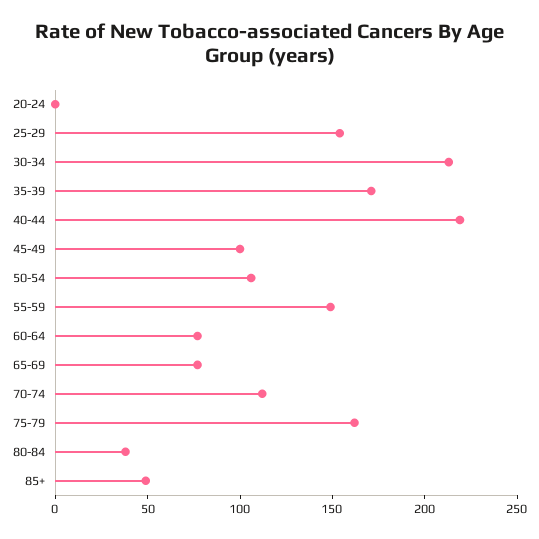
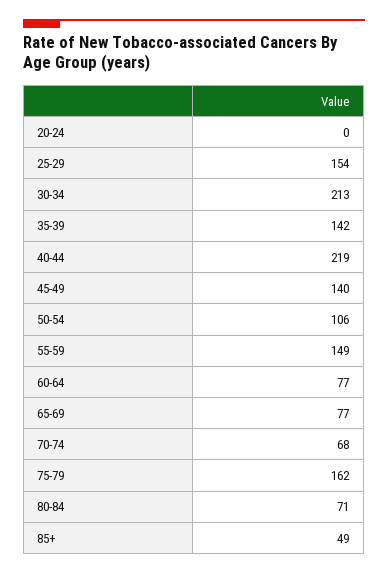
  {
    "20-24": 0,
    "25-29": 154,
    "30-34": 213,
-   "35-39": 170,
+   "35-39": 142,
    "40-44": 219,
-   "45-49": 100,
+   "45-49": 140,
    "50-54": 106,
    "55-59": 149,
    "60-64": 77,
    "65-69": 77,
-   "70-74": 110,
+   "70-74": 68,
    "75-79": 162,
-   "80-84": 40,
+   "80-84": 71,
    "85+": 49
  }

